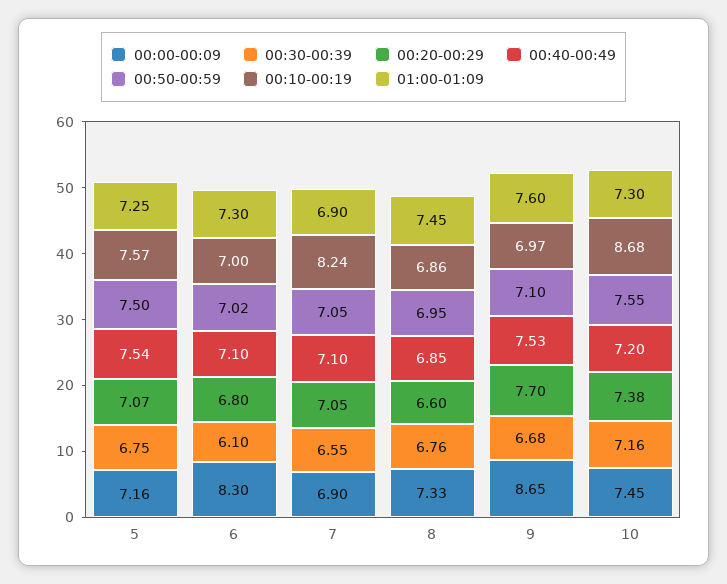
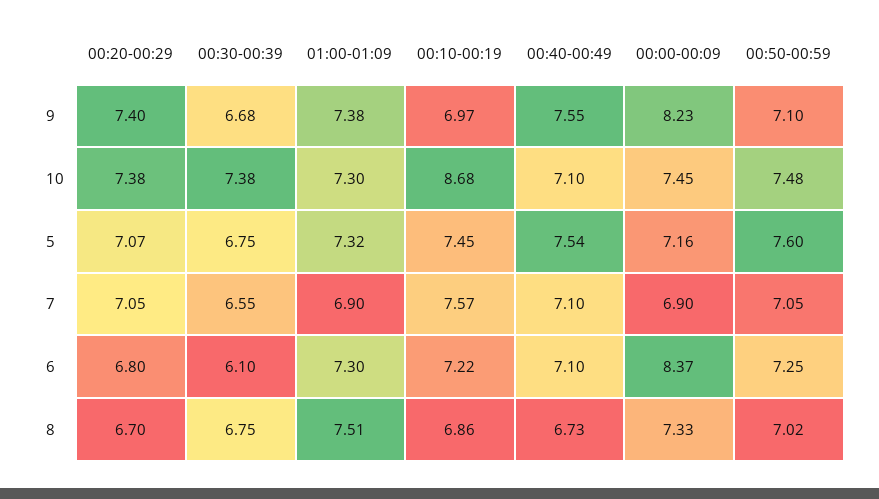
  {
    "00:00-00:09": {
      "5": 7.16,
-     "6": 8.3,
+     "6": 8.37,
      "7": 6.9,
      "8": 7.33,
-     "9": 8.65,
+     "9": 8.23,
      "10": 7.45
    },
    "00:30-00:39": {
      "5": 6.75,
      "6": 6.1,
      "7": 6.55,
-     "8": 6.76,
+     "8": 6.75,
      "9": 6.68,
-     "10": 7.16
+     "10": 7.38
    },
    "00:20-00:29": {
      "5": 7.07,
      "6": 6.8,
      "7": 7.05,
-     "8": 6.6,
+     "8": 6.7,
-     "9": 7.7,
+     "9": 7.4,
      "10": 7.38
    },
    "00:40-00:49": {
      "5": 7.54,
      "6": 7.1,
      "7": 7.1,
-     "8": 6.85,
+     "8": 6.73,
-     "9": 7.53,
+     "9": 7.55,
-     "10": 7.2
+     "10": 7.1
    },
    "00:50-00:59": {
-     "5": 7.5,
+     "5": 7.6,
-     "6": 7.02,
+     "6": 7.25,
      "7": 7.05,
-     "8": 6.95,
+     "8": 7.02,
      "9": 7.1,
-     "10": 7.55
+     "10": 7.48
    },
    "00:10-00:19": {
-     "5": 7.57,
+     "5": 7.45,
-     "6": 7,
+     "6": 7.22,
-     "7": 8.24,
+     "7": 7.57,
      "8": 6.86,
      "9": 6.97,
      "10": 8.68
    },
    "01:00-01:09": {
-     "5": 7.25,
+     "5": 7.32,
      "6": 7.3,
      "7": 6.9,
-     "8": 7.45,
+     "8": 7.51,
-     "9": 7.6,
+     "9": 7.38,
      "10": 7.3
    }
  }

